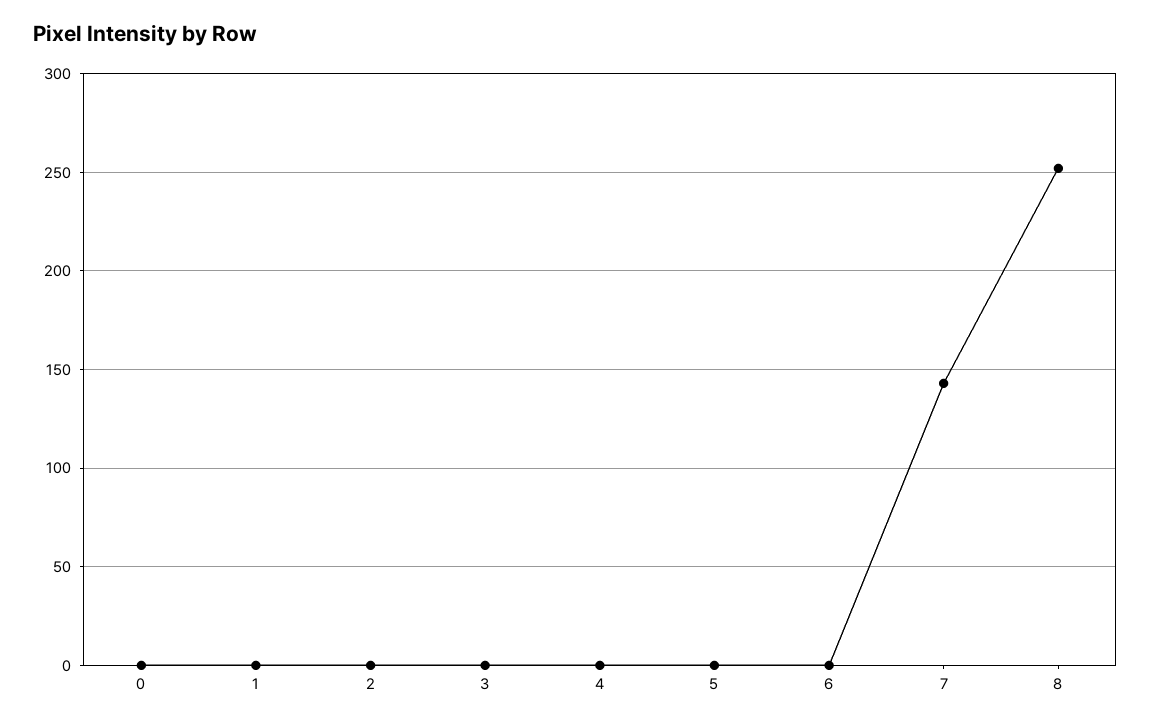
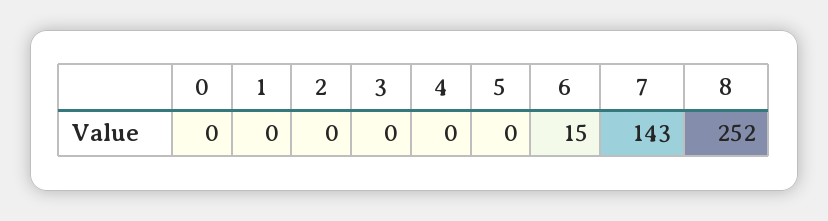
  {
    "0": 0,
    "1": 0,
    "2": 0,
    "3": 0,
    "4": 0,
    "5": 0,
-   "6": 0,
+   "6": 15,
    "7": 143,
    "8": 252
  }

